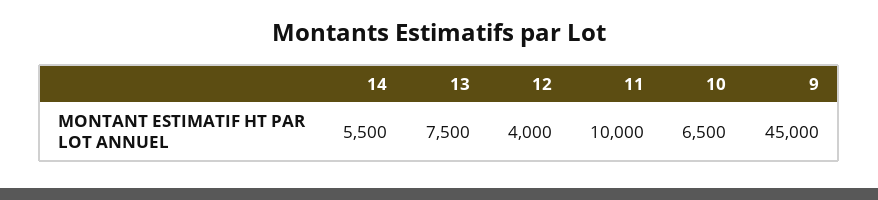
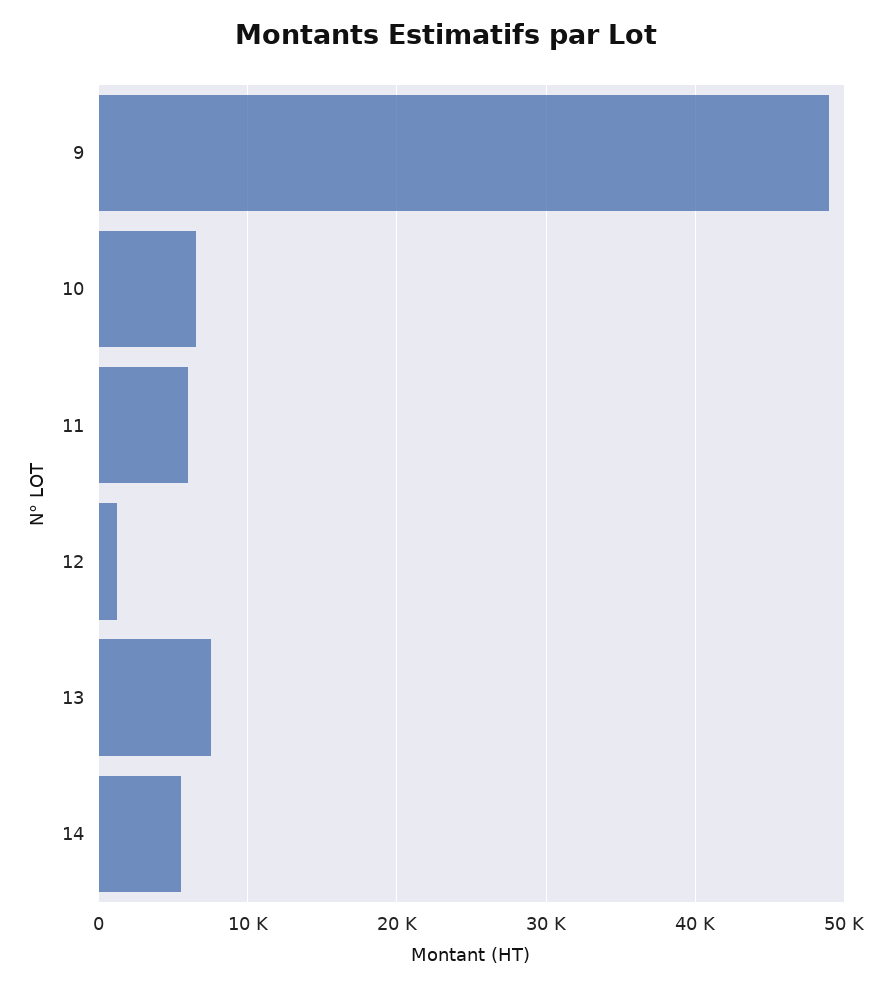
  {
    "14": 5500,
    "13": 7500,
-   "12": 4000,
+   "12": 1000,
-   "11": 10000,
+   "11": 6000,
    "10": 6500,
-   "9": 45000
+   "9": 49000
  }

